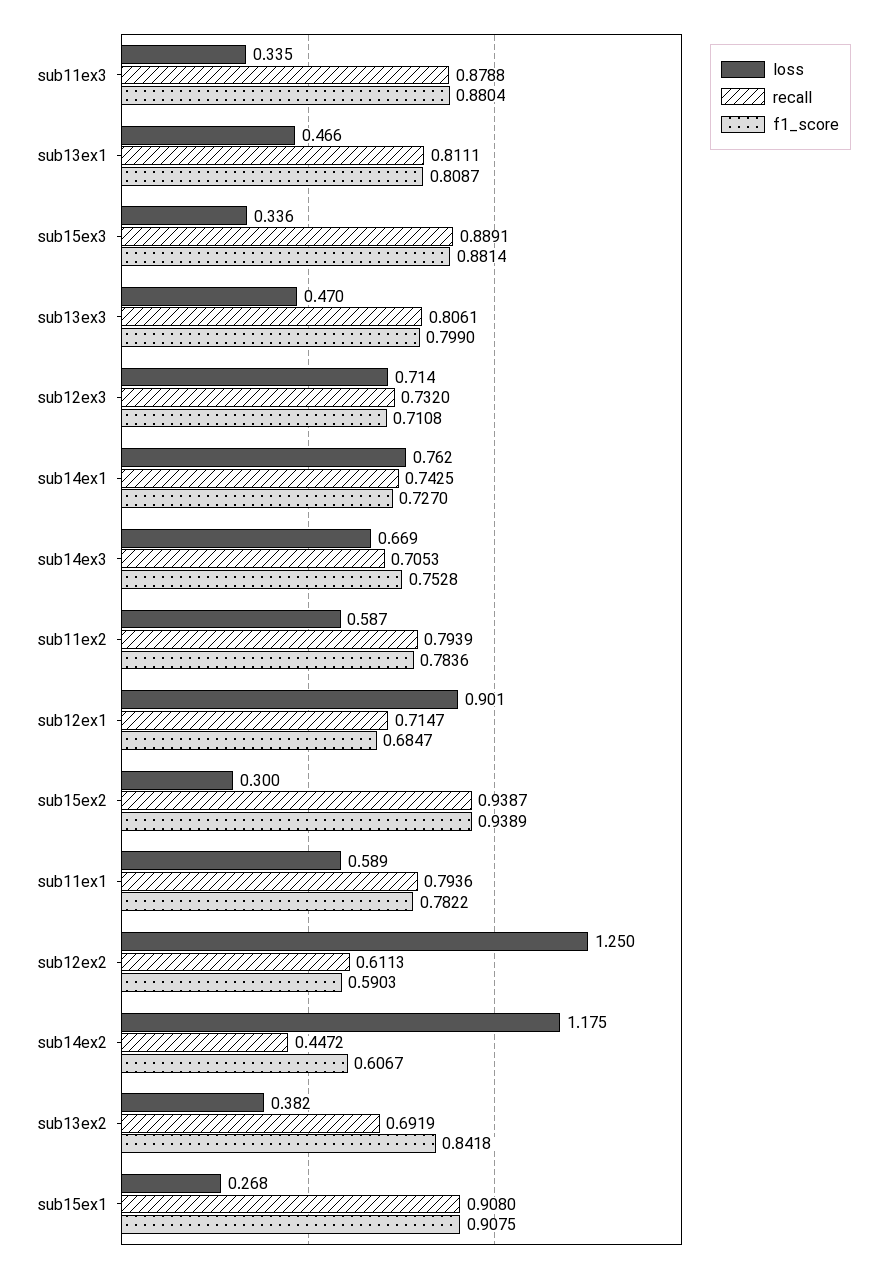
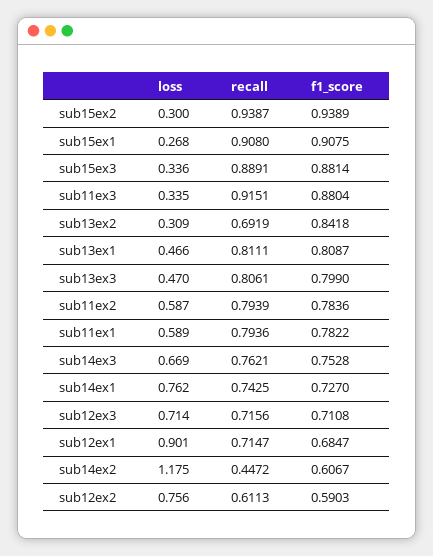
  {
    "loss": {
      "sub11ex3": 0.335,
      "sub13ex1": 0.466,
      "sub15ex3": 0.336,
      "sub13ex3": 0.47,
      "sub12ex3": 0.714,
      "sub14ex1": 0.762,
      "sub14ex3": 0.669,
      "sub11ex2": 0.587,
      "sub12ex1": 0.901,
      "sub15ex2": 0.3,
      "sub11ex1": 0.589,
-     "sub12ex2": 1.25,
+     "sub12ex2": 0.756,
      "sub14ex2": 1.175,
-     "sub13ex2": 0.382,
+     "sub13ex2": 0.309,
      "sub15ex1": 0.268
    },
    "recall": {
-     "sub11ex3": 0.8788,
+     "sub11ex3": 0.9151,
      "sub13ex1": 0.8111,
      "sub15ex3": 0.8891,
      "sub13ex3": 0.8061,
-     "sub12ex3": 0.732,
+     "sub12ex3": 0.7156,
      "sub14ex1": 0.7425,
-     "sub14ex3": 0.7053,
+     "sub14ex3": 0.7621,
      "sub11ex2": 0.7939,
      "sub12ex1": 0.7147,
      "sub15ex2": 0.9387,
      "sub11ex1": 0.7936,
      "sub12ex2": 0.6113,
      "sub14ex2": 0.4472,
      "sub13ex2": 0.6919,
      "sub15ex1": 0.908
    },
    "f1_score": {
      "sub11ex3": 0.8804,
      "sub13ex1": 0.8087,
      "sub15ex3": 0.8814,
      "sub13ex3": 0.799,
      "sub12ex3": 0.7108,
      "sub14ex1": 0.727,
      "sub14ex3": 0.7528,
      "sub11ex2": 0.7836,
      "sub12ex1": 0.6847,
      "sub15ex2": 0.9389,
      "sub11ex1": 0.7822,
      "sub12ex2": 0.5903,
      "sub14ex2": 0.6067,
      "sub13ex2": 0.8418,
      "sub15ex1": 0.9075
    }
  }

